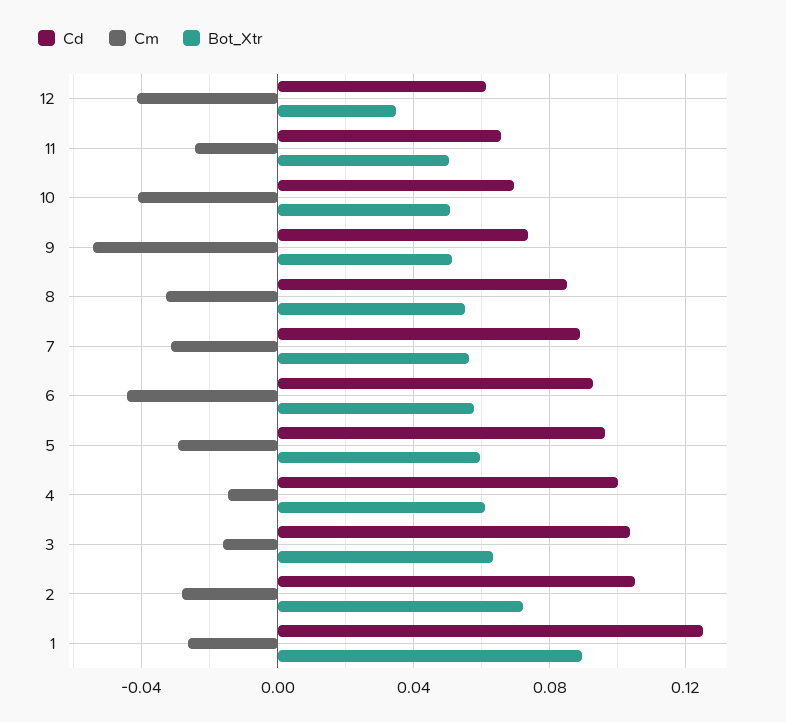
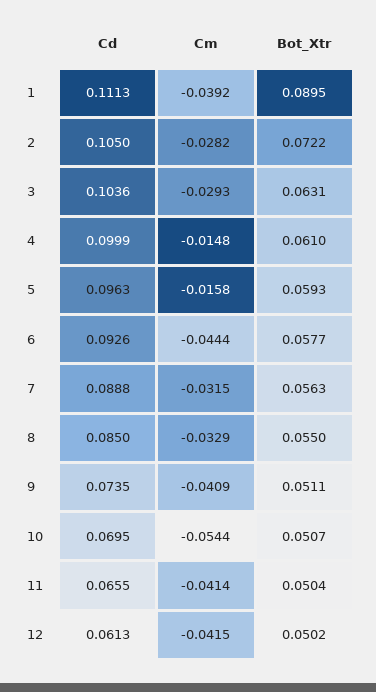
  {
    "Cd": {
      "12": 0.0613,
      "11": 0.0655,
      "10": 0.0695,
      "9": 0.0735,
      "8": 0.085,
      "7": 0.0888,
      "6": 0.0926,
      "5": 0.0963,
      "4": 0.0999,
      "3": 0.1036,
      "2": 0.105,
-     "1": 0.125
+     "1": 0.1113
    },
    "Cm": {
      "12": -0.0415,
-     "11": -0.025,
+     "11": -0.0414,
-     "10": -0.04,
+     "10": -0.0544,
-     "9": -0.055,
+     "9": -0.0409,
      "8": -0.0329,
      "7": -0.0315,
      "6": -0.0444,
-     "5": -0.03,
+     "5": -0.0158,
      "4": -0.0148,
-     "3": -0.015,
+     "3": -0.0293,
      "2": -0.0282,
-     "1": -0.025
+     "1": -0.0392
    },
    "Bot_Xtr": {
-     "12": 0.035,
+     "12": 0.0502,
      "11": 0.0504,
      "10": 0.0507,
      "9": 0.0511,
      "8": 0.055,
      "7": 0.0563,
      "6": 0.0577,
      "5": 0.0593,
      "4": 0.061,
      "3": 0.0631,
      "2": 0.0722,
      "1": 0.0895
    }
  }

